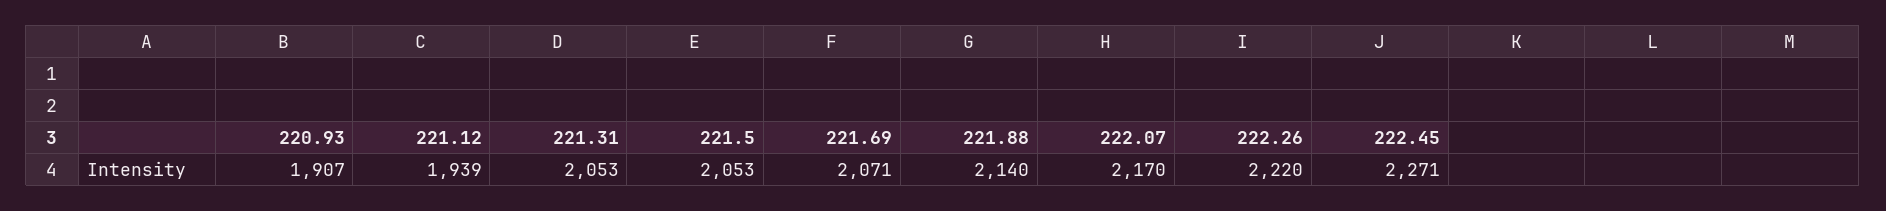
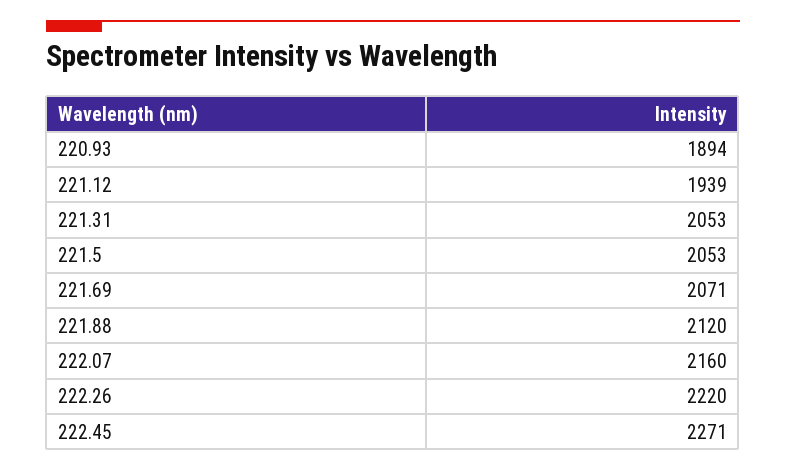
  {
-   "220.93": 1907,
+   "220.93": 1894,
    "221.12": 1939,
    "221.31": 2053,
    "221.5": 2053,
    "221.69": 2071,
-   "221.88": 2140,
+   "221.88": 2120,
-   "222.07": 2170,
+   "222.07": 2160,
    "222.26": 2220,
    "222.45": 2271
  }

